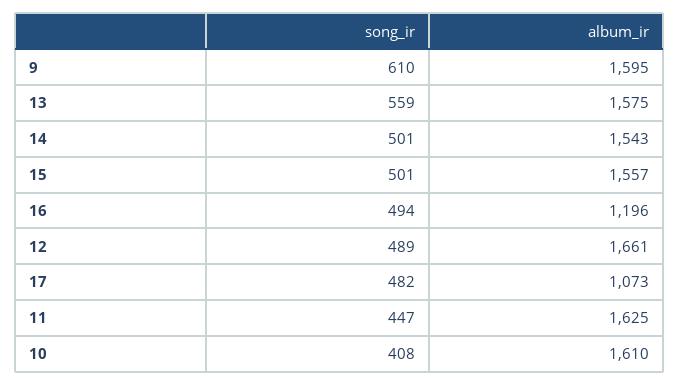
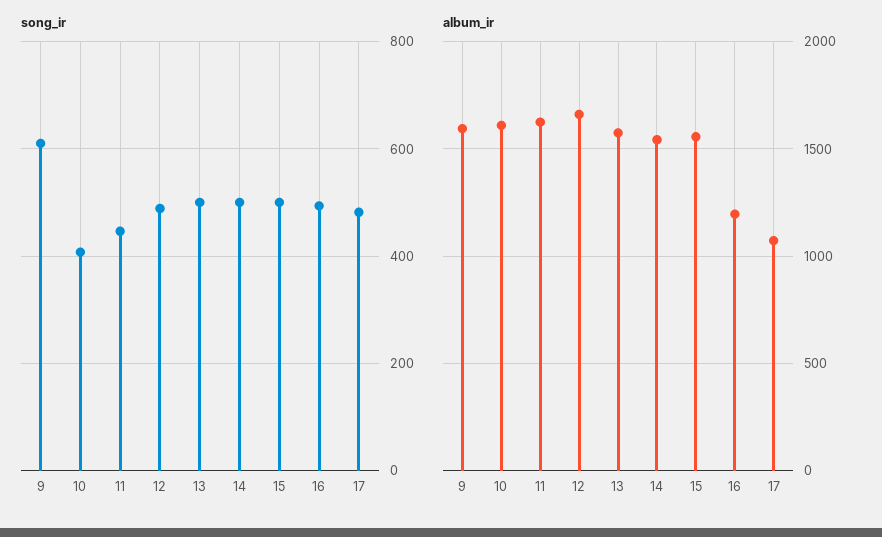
  {
    "song_ir": {
      "9": 610,
-     "13": 559,
+     "13": 500,
      "14": 501,
      "15": 501,
      "16": 494,
      "12": 489,
      "17": 482,
      "11": 447,
      "10": 408
    },
    "album_ir": {
      "9": 1595,
      "13": 1575,
      "14": 1543,
      "15": 1557,
      "16": 1196,
      "12": 1661,
      "17": 1073,
      "11": 1625,
      "10": 1610
    }
  }

